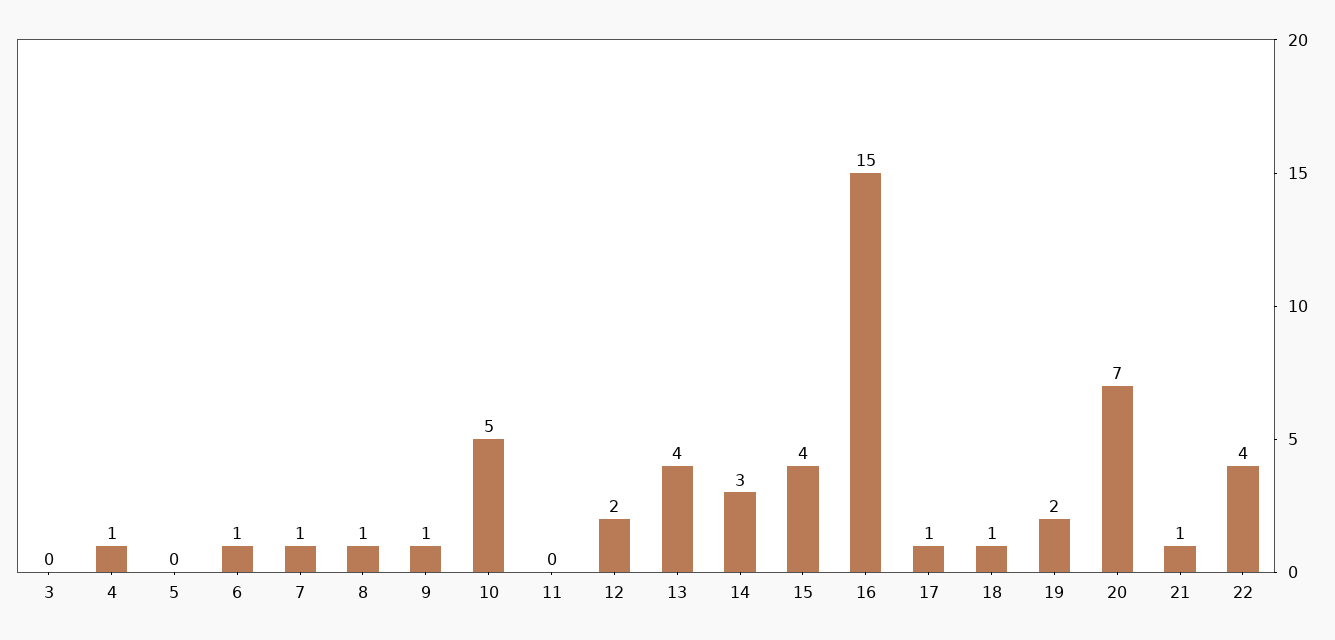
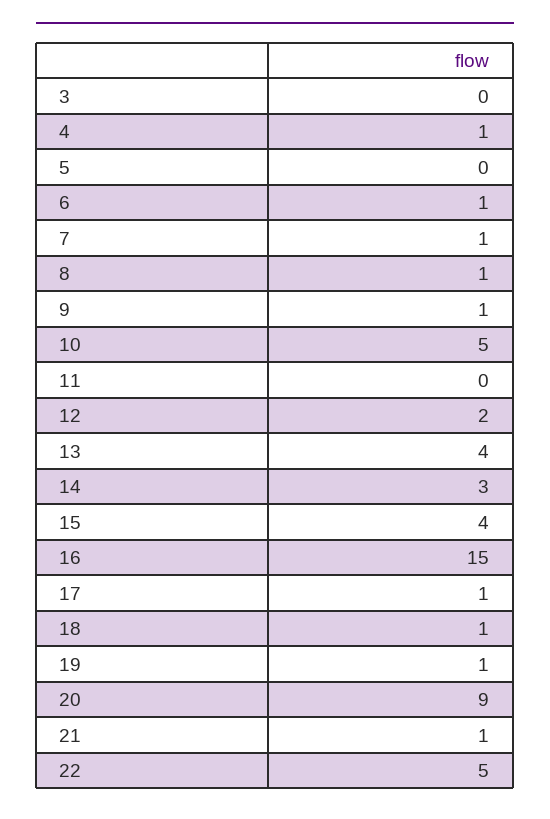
  {
    "3": 0,
    "4": 1,
    "5": 0,
    "6": 1,
    "7": 1,
    "8": 1,
    "9": 1,
    "10": 5,
    "11": 0,
    "12": 2,
    "13": 4,
    "14": 3,
    "15": 4,
    "16": 15,
    "17": 1,
    "18": 1,
-   "19": 2,
+   "19": 1,
-   "20": 7,
+   "20": 9,
    "21": 1,
-   "22": 4
+   "22": 5
  }

